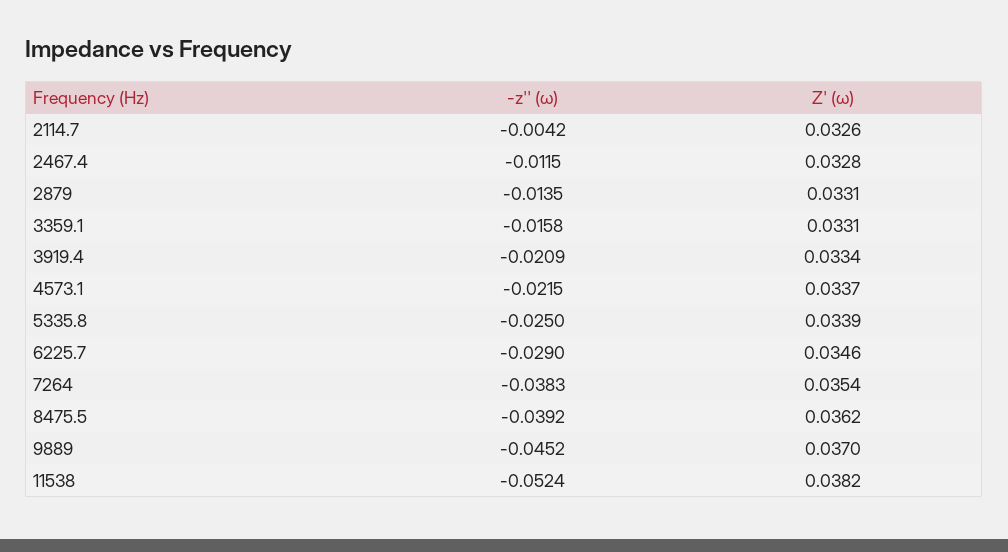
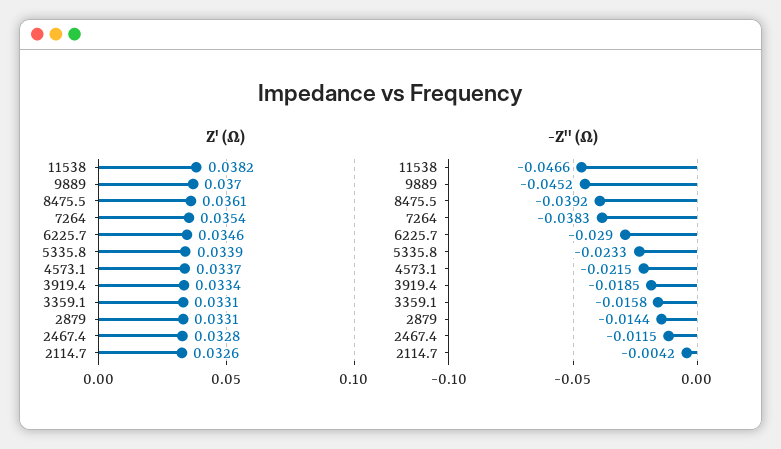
  {
    "-z'' (ω)": {
      "2114.7": -0.0042,
      "2467.4": -0.0115,
-     "2879": -0.0135,
+     "2879": -0.0144,
      "3359.1": -0.0158,
-     "3919.4": -0.0209,
+     "3919.4": -0.0185,
      "4573.1": -0.0215,
-     "5335.8": -0.025,
+     "5335.8": -0.0233,
      "6225.7": -0.029,
      "7264": -0.0383,
      "8475.5": -0.0392,
      "9889": -0.0452,
-     "11538": -0.0524
+     "11538": -0.0466
    },
    "Z' (ω)": {
      "2114.7": 0.0326,
      "2467.4": 0.0328,
      "2879": 0.0331,
      "3359.1": 0.0331,
      "3919.4": 0.0334,
      "4573.1": 0.0337,
      "5335.8": 0.0339,
      "6225.7": 0.0346,
      "7264": 0.0354,
-     "8475.5": 0.0362,
+     "8475.5": 0.0361,
      "9889": 0.037,
      "11538": 0.0382
    }
  }

